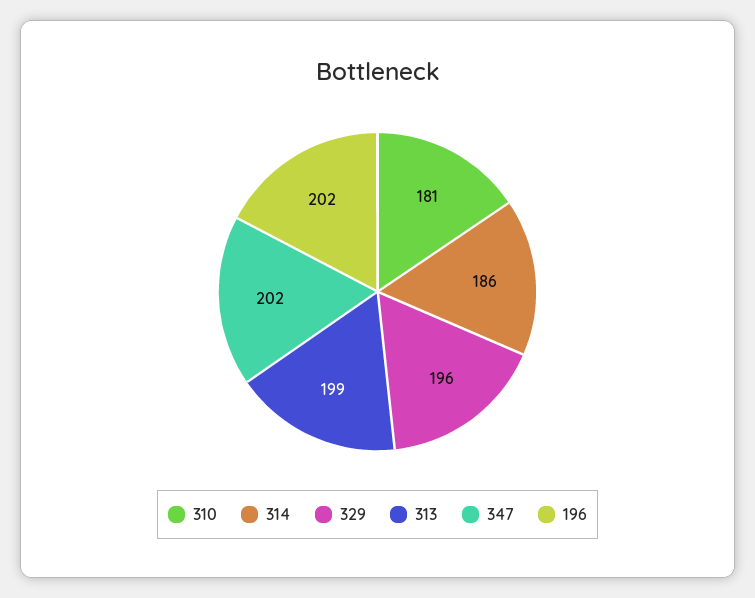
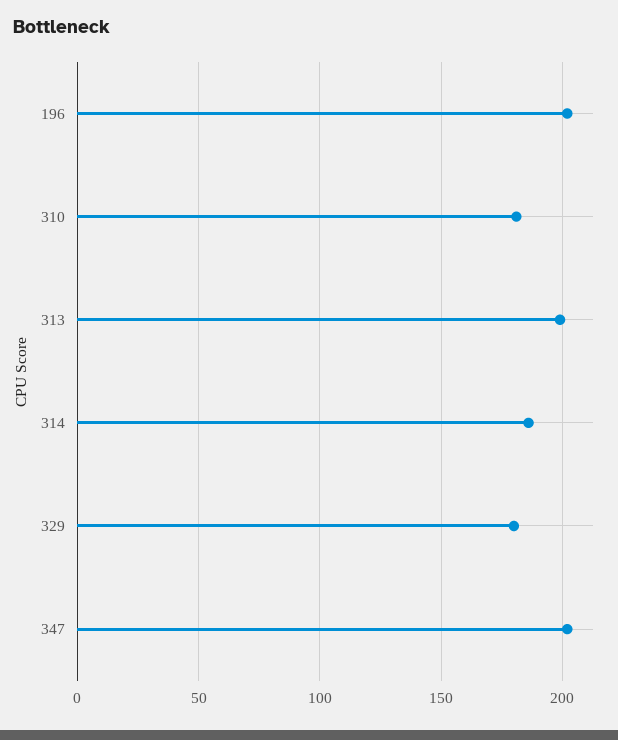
  {
    "310": 181,
    "314": 186,
-   "329": 196,
+   "329": 180,
    "313": 199,
    "347": 202,
    "196": 202
  }

